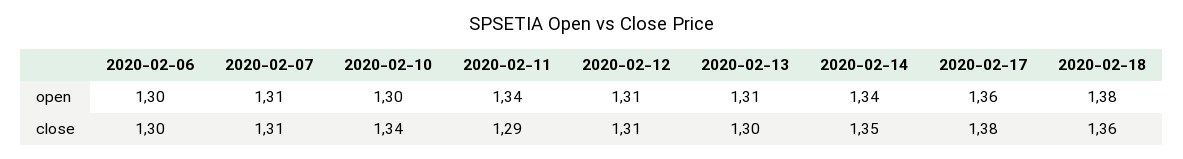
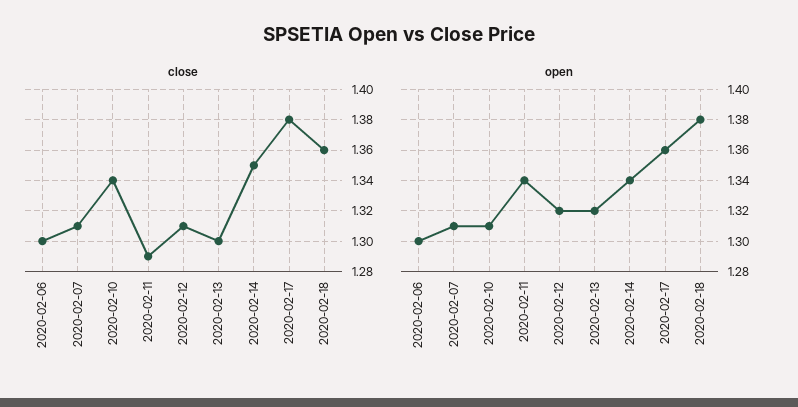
  {
    "open": {
      "2020-02-06": 1.3,
      "2020-02-07": 1.31,
-     "2020-02-10": 1.3,
+     "2020-02-10": 1.31,
      "2020-02-11": 1.34,
-     "2020-02-12": 1.31,
+     "2020-02-12": 1.32,
-     "2020-02-13": 1.31,
+     "2020-02-13": 1.32,
      "2020-02-14": 1.34,
      "2020-02-17": 1.36,
      "2020-02-18": 1.38
    },
    "close": {
      "2020-02-06": 1.3,
      "2020-02-07": 1.31,
      "2020-02-10": 1.34,
      "2020-02-11": 1.29,
      "2020-02-12": 1.31,
      "2020-02-13": 1.3,
      "2020-02-14": 1.35,
      "2020-02-17": 1.38,
      "2020-02-18": 1.36
    }
  }

